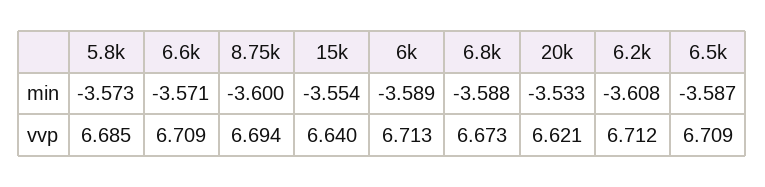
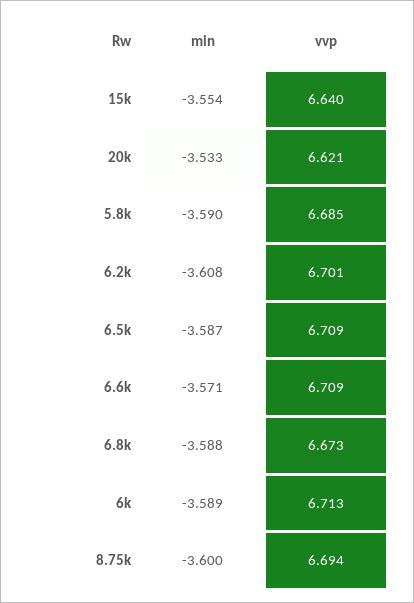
  {
    "5.8k": {
-     "min": -3.573,
+     "min": -3.59,
      "vvp": 6.685
    },
    "6.6k": {
      "min": -3.571,
      "vvp": 6.709
    },
    "8.75k": {
      "min": -3.6,
      "vvp": 6.694
    },
    "15k": {
      "min": -3.554,
      "vvp": 6.64
    },
    "6k": {
      "min": -3.589,
      "vvp": 6.713
    },
    "6.8k": {
      "min": -3.588,
      "vvp": 6.673
    },
    "20k": {
      "min": -3.533,
      "vvp": 6.621
    },
    "6.2k": {
      "min": -3.608,
-     "vvp": 6.712
+     "vvp": 6.701
    },
    "6.5k": {
      "min": -3.587,
      "vvp": 6.709
    }
  }

